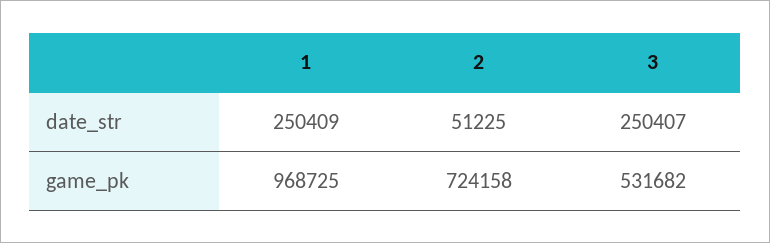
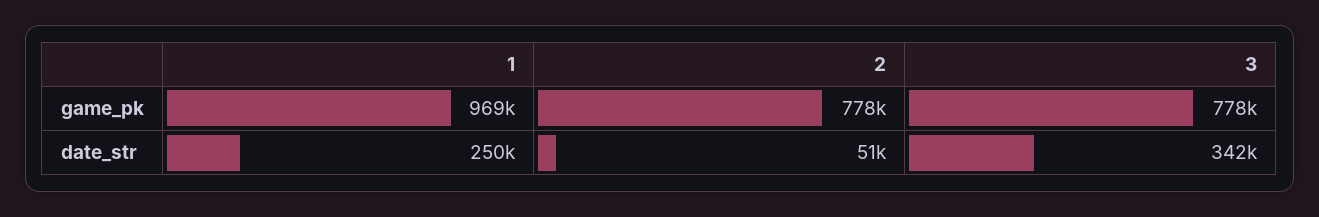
  {
    "1": {
      "date_str": 250409,
      "game_pk": 968725
    },
    "2": {
      "date_str": 51225,
-     "game_pk": 724158
+     "game_pk": 778000
    },
    "3": {
-     "date_str": 250407,
+     "date_str": 342000,
-     "game_pk": 531682
+     "game_pk": 778000
    }
  }

